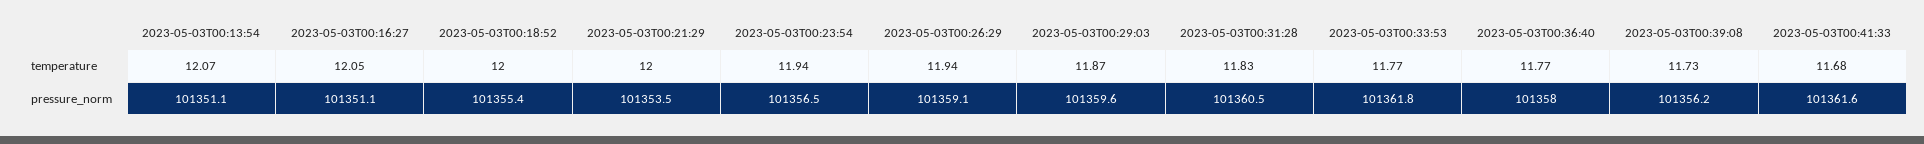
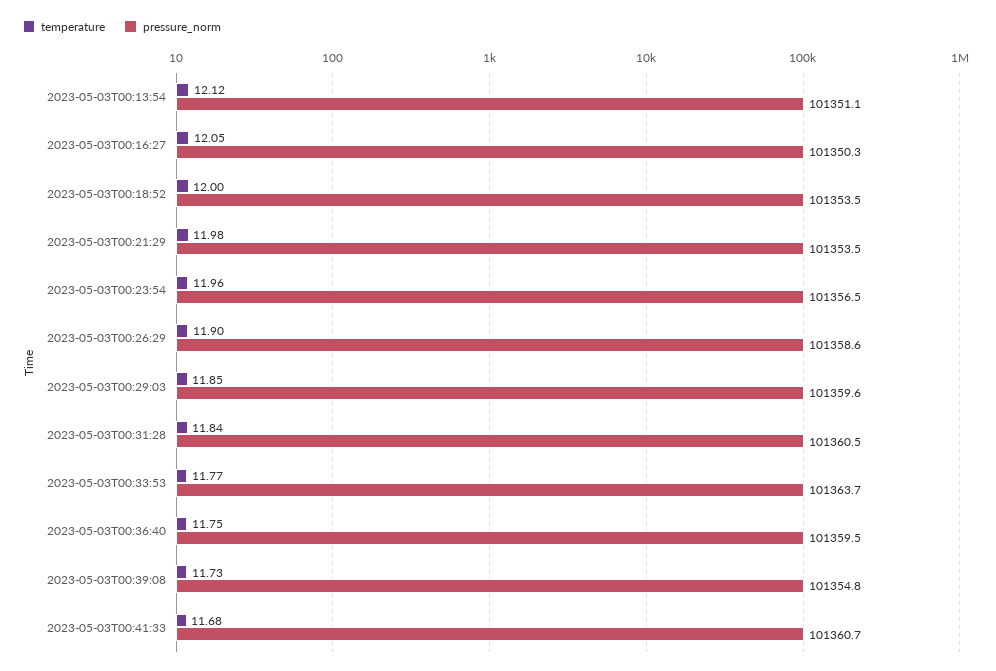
  {
    "temperature": {
-     "2023-05-03T00:13:54": 12.07,
+     "2023-05-03T00:13:54": 12.12,
      "2023-05-03T00:16:27": 12.05,
      "2023-05-03T00:18:52": 12,
-     "2023-05-03T00:21:29": 12,
+     "2023-05-03T00:21:29": 11.98,
-     "2023-05-03T00:23:54": 11.94,
+     "2023-05-03T00:23:54": 11.96,
-     "2023-05-03T00:26:29": 11.94,
+     "2023-05-03T00:26:29": 11.9,
-     "2023-05-03T00:29:03": 11.87,
+     "2023-05-03T00:29:03": 11.85,
-     "2023-05-03T00:31:28": 11.83,
+     "2023-05-03T00:31:28": 11.84,
      "2023-05-03T00:33:53": 11.77,
-     "2023-05-03T00:36:40": 11.77,
+     "2023-05-03T00:36:40": 11.75,
      "2023-05-03T00:39:08": 11.73,
      "2023-05-03T00:41:33": 11.68
    },
    "pressure_norm": {
      "2023-05-03T00:13:54": 101351.1,
-     "2023-05-03T00:16:27": 101351.1,
+     "2023-05-03T00:16:27": 101350.3,
-     "2023-05-03T00:18:52": 101355.4,
+     "2023-05-03T00:18:52": 101353.5,
      "2023-05-03T00:21:29": 101353.5,
      "2023-05-03T00:23:54": 101356.5,
-     "2023-05-03T00:26:29": 101359.1,
+     "2023-05-03T00:26:29": 101358.6,
      "2023-05-03T00:29:03": 101359.6,
      "2023-05-03T00:31:28": 101360.5,
-     "2023-05-03T00:33:53": 101361.8,
+     "2023-05-03T00:33:53": 101363.7,
-     "2023-05-03T00:36:40": 101358,
+     "2023-05-03T00:36:40": 101359.5,
-     "2023-05-03T00:39:08": 101356.2,
+     "2023-05-03T00:39:08": 101354.8,
-     "2023-05-03T00:41:33": 101361.6
+     "2023-05-03T00:41:33": 101360.7
    }
  }

